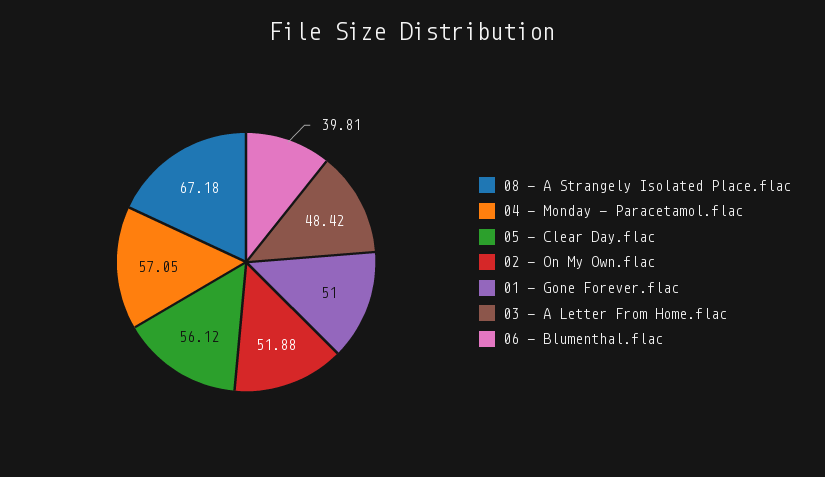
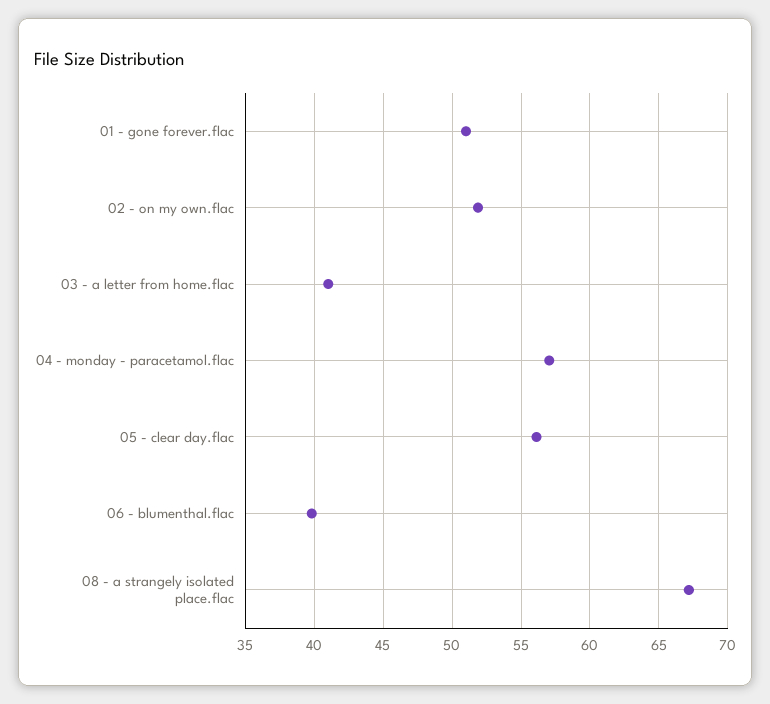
  {
    "08 - A Strangely Isolated Place.flac": 67.18,
    "04 - Monday - Paracetamol.flac": 57.05,
    "05 - Clear Day.flac": 56.12,
    "02 - On My Own.flac": 51.88,
    "01 - Gone Forever.flac": 51,
-   "03 - A Letter From Home.flac": 48.42,
+   "03 - A Letter From Home.flac": 41,
    "06 - Blumenthal.flac": 39.81
  }

